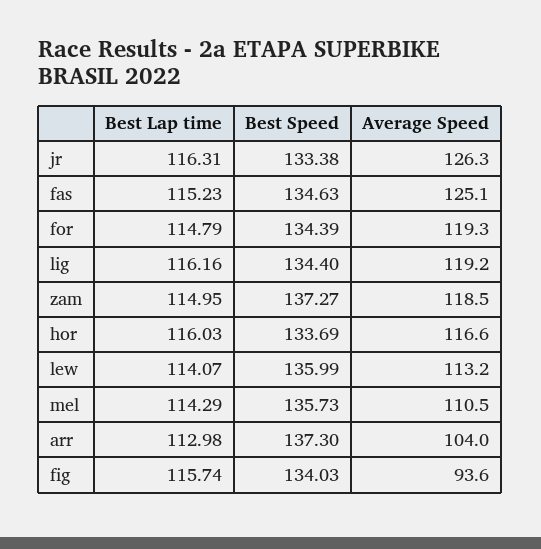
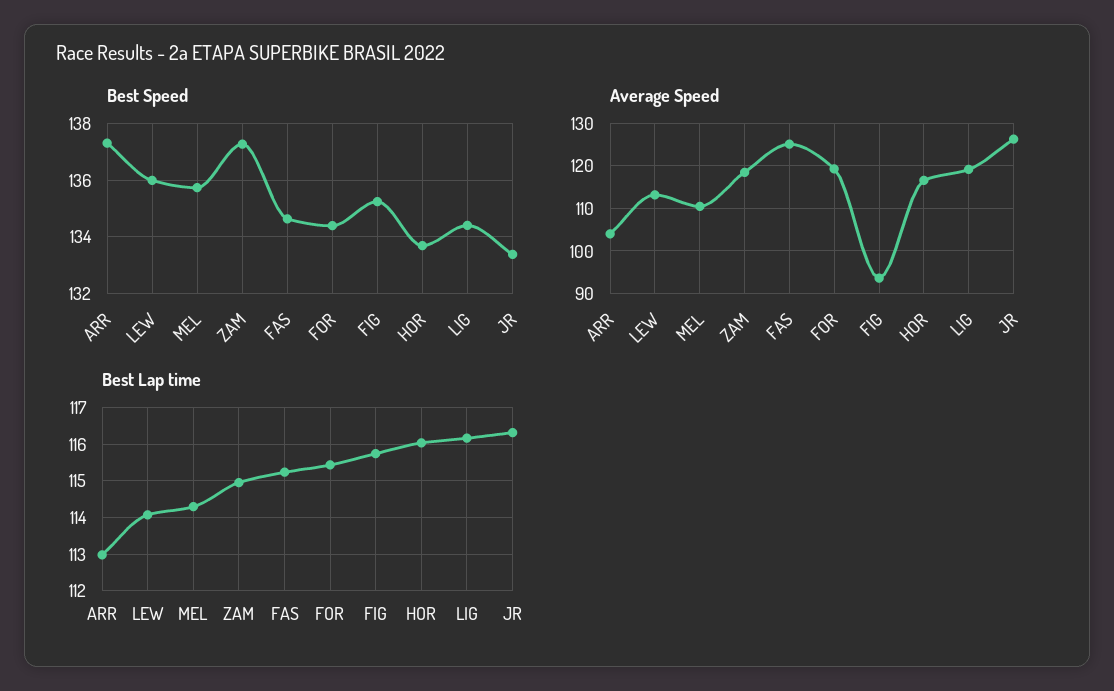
  {
    "Best Lap time": {
      "jr": 116.31,
      "fas": 115.23,
-     "for": 114.79,
+     "for": 115.4,
      "lig": 116.16,
      "zam": 114.95,
      "hor": 116.03,
      "lew": 114.07,
      "mel": 114.29,
      "arr": 112.98,
      "fig": 115.74
    },
    "Best Speed": {
      "jr": 133.38,
      "fas": 134.63,
      "for": 134.39,
      "lig": 134.4,
      "zam": 137.27,
      "hor": 133.69,
      "lew": 135.99,
      "mel": 135.73,
      "arr": 137.3,
-     "fig": 134.03
+     "fig": 135.25
    },
    "Average Speed": {
      "jr": 126.3,
      "fas": 125.1,
      "for": 119.3,
      "lig": 119.2,
      "zam": 118.5,
      "hor": 116.6,
      "lew": 113.2,
      "mel": 110.5,
      "arr": 104,
      "fig": 93.6
    }
  }

